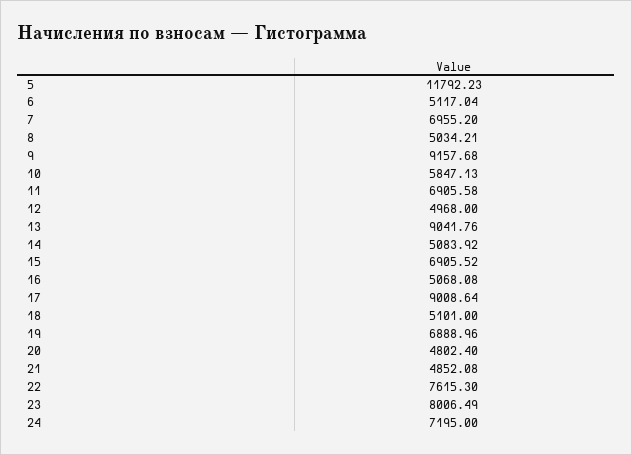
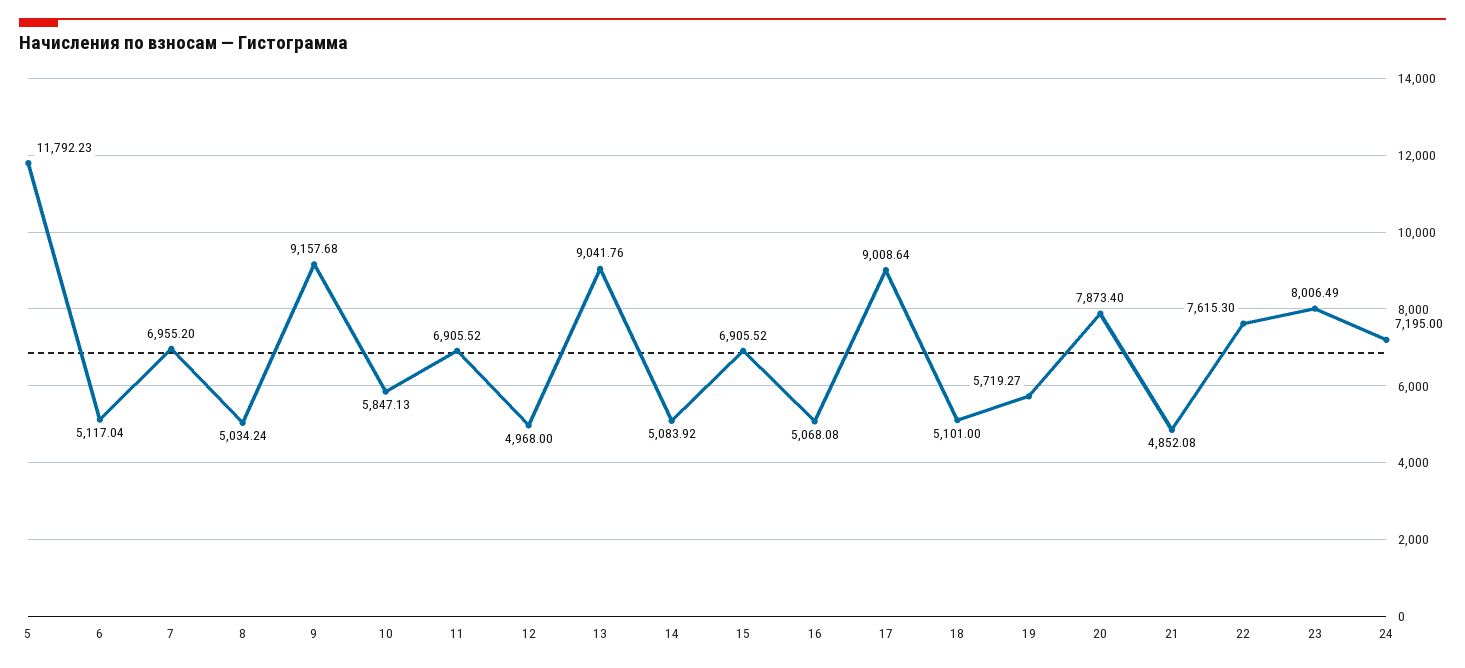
  {
    "5": 11792.23,
    "6": 5117.04,
    "7": 6955.2,
-   "8": 5034.21,
+   "8": 5034.24,
    "9": 9157.68,
    "10": 5847.13,
-   "11": 6905.58,
+   "11": 6905.52,
    "12": 4968,
    "13": 9041.76,
    "14": 5083.92,
    "15": 6905.52,
    "16": 5068.08,
    "17": 9008.64,
    "18": 5101,
-   "19": 6888.96,
+   "19": 5719.27,
-   "20": 4802.4,
+   "20": 7873.4,
    "21": 4852.08,
    "22": 7615.3,
    "23": 8006.49,
    "24": 7195
  }

